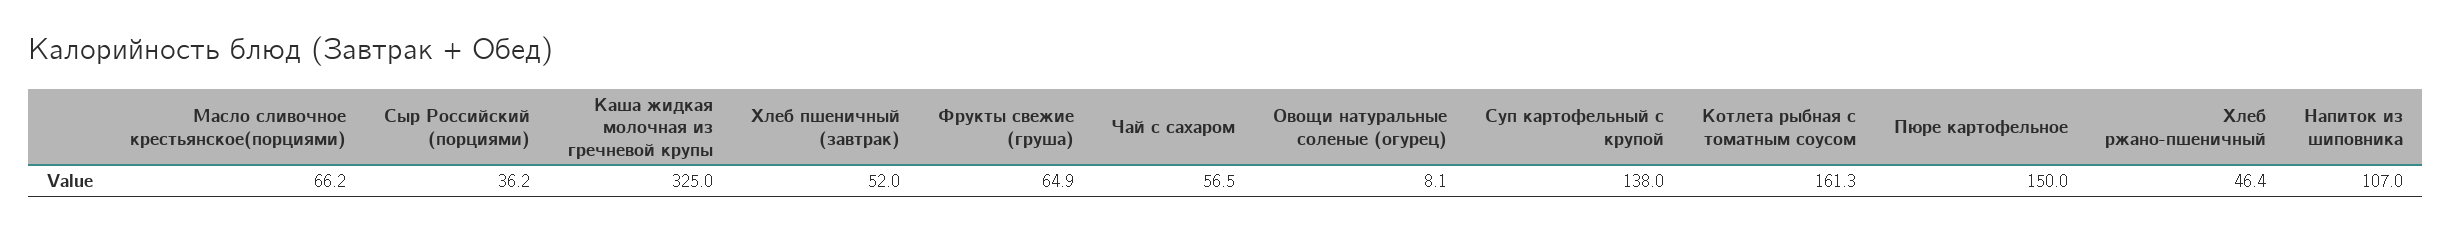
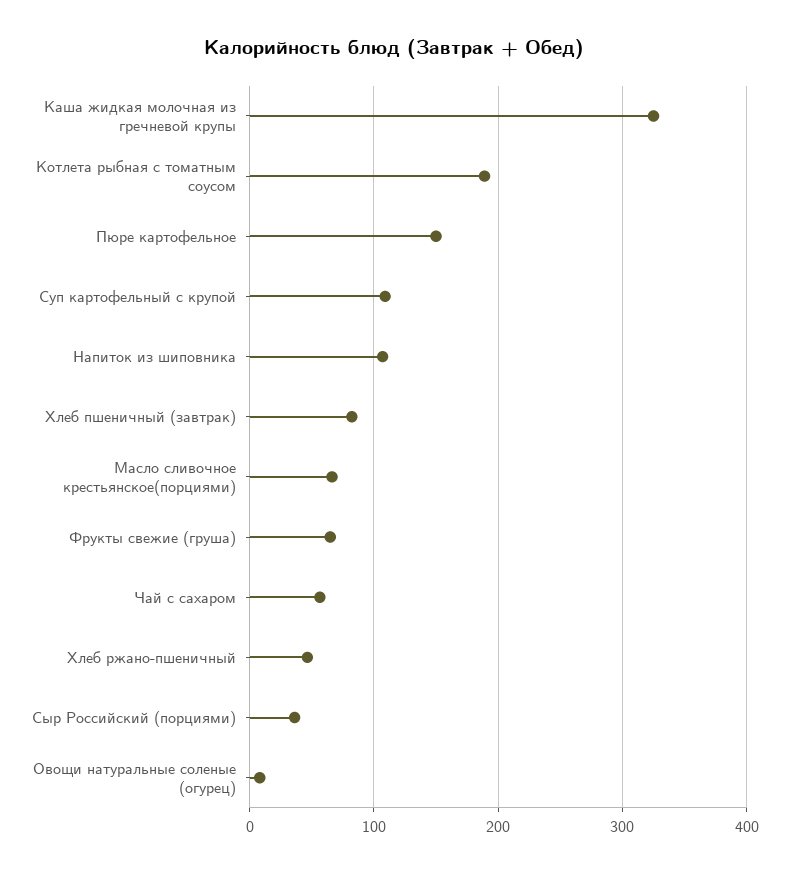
  {
    "Масло сливочное крестьянское(порциями)": 66.2,
    "Сыр Российский (порциями)": 36.2,
    "Каша жидкая молочная из гречневой крупы": 325,
-   "Хлеб пшеничный (завтрак)": 52,
+   "Хлеб пшеничный (завтрак)": 80,
    "Фрукты свежие (груша)": 64.9,
    "Чай с сахаром": 56.5,
    "Овощи натуральные соленые (огурец)": 8.1,
-   "Суп картофельный с крупой": 138,
+   "Суп картофельный с крупой": 110,
-   "Котлета рыбная с томатным соусом": 161.3,
+   "Котлета рыбная с томатным соусом": 190,
    "Пюре картофельное": 150,
    "Хлеб ржано-пшеничный": 46.4,
    "Напиток из шиповника": 107
  }

